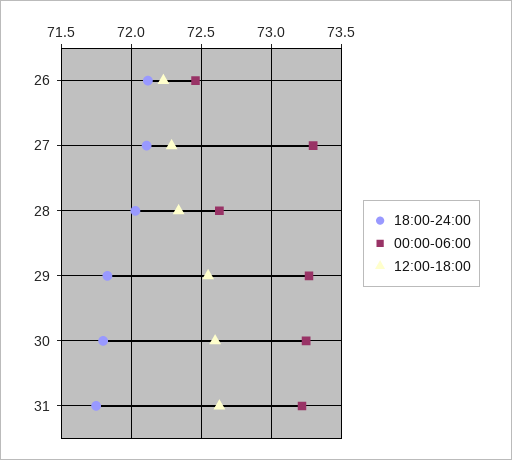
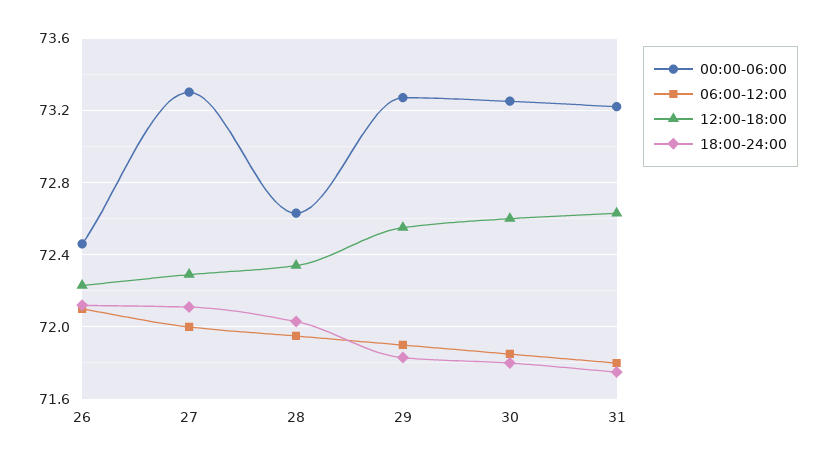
  {
    "18:00-24:00": {
      "26": 72.1,
      "27": 72.1,
      "28": 72.05,
      "29": 71.85,
      "30": 71.8,
      "31": 71.75
    },
    "00:00-06:00": {
      "26": 72.45,
      "27": 73.3,
      "28": 72.65,
      "29": 73.25,
      "30": 73.25,
      "31": 73.2
    },
    "12:00-18:00": {
      "26": 72.25,
      "27": 72.3,
      "28": 72.35,
      "29": 72.55,
      "30": 72.6,
      "31": 72.65
-   }
+   },
+   "06:00-12:00": {
+     "26": 72.1,
+     "27": 72,
+     "28": 71.95,
+     "29": 71.9,
+     "30": 71.85,
+     "31": 71.8
+   }
  }

